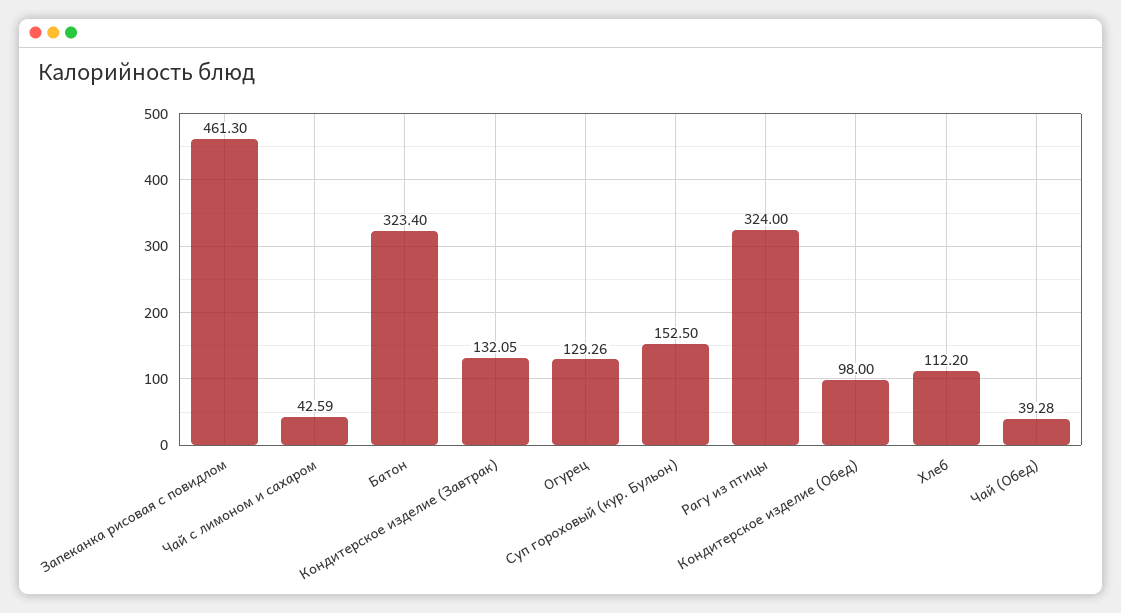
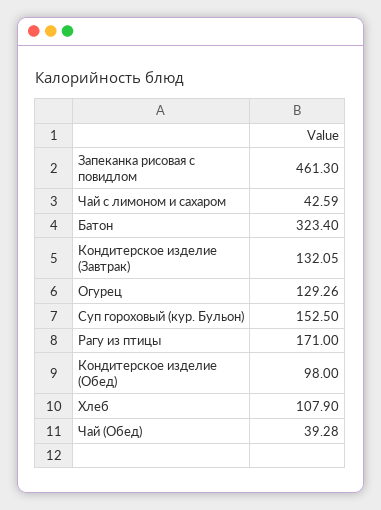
  {
    "Запеканка рисовая с повидлом": 461.3,
    "Чай с лимоном и сахаром": 42.59,
    "Батон": 323.4,
    "Кондитерское изделие (Завтрак)": 132.05,
    "Огурец": 129.26,
    "Суп гороховый (кур. Бульон)": 152.5,
-   "Рагу из птицы": 324,
+   "Рагу из птицы": 171,
    "Кондитерское изделие (Обед)": 98,
-   "Хлеб": 112.2,
+   "Хлеб": 107.9,
    "Чай (Обед)": 39.28
  }

